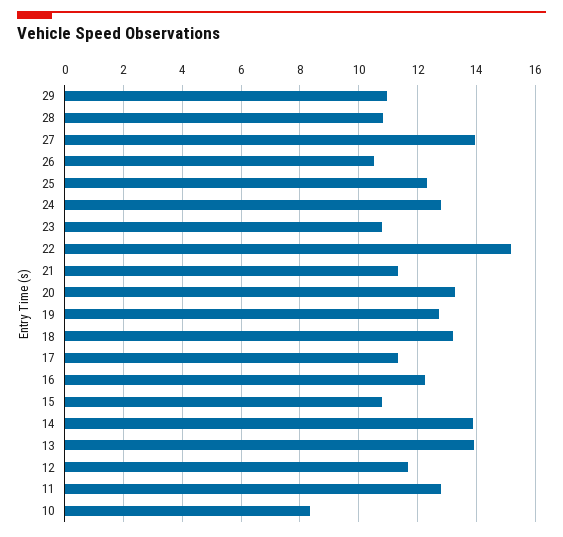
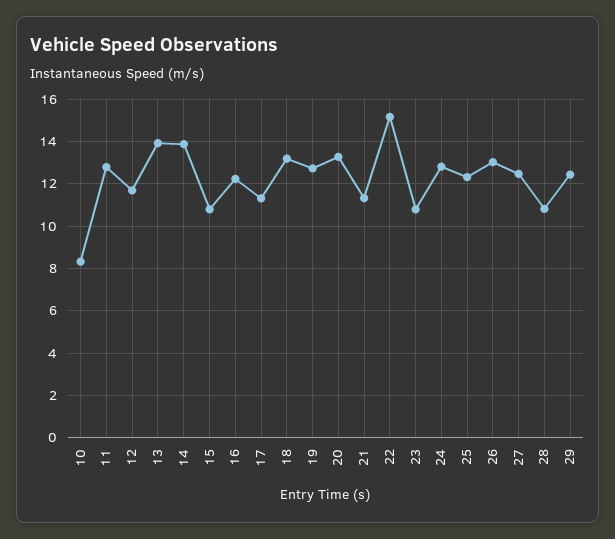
  {
-   "29": 11,
+   "29": 12.5,
    "28": 10.75,
-   "27": 14,
+   "27": 12.5,
-   "26": 10.5,
+   "26": 13,
    "25": 12.25,
    "24": 12.75,
    "23": 10.75,
    "22": 15.25,
    "21": 11.25,
    "20": 13.25,
    "19": 12.75,
    "18": 13.25,
    "17": 11.25,
    "16": 12.25,
    "15": 10.75,
    "14": 14,
    "13": 14,
    "12": 11.75,
    "11": 12.75,
    "10": 8.25
  }

